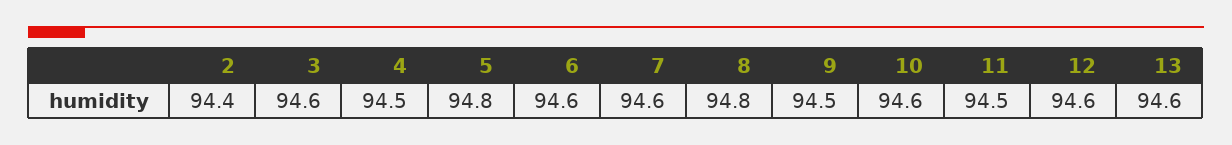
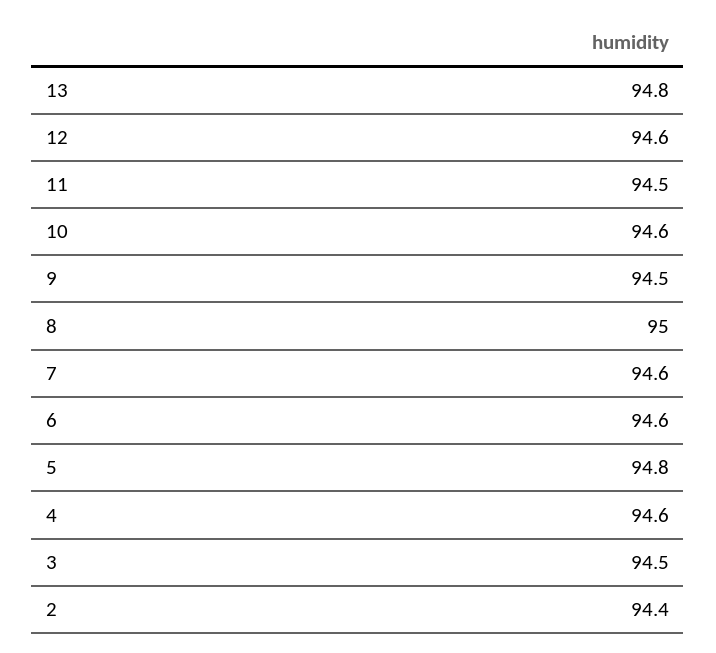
  {
    "2": 94.4,
-   "3": 94.6,
+   "3": 94.5,
-   "4": 94.5,
+   "4": 94.6,
    "5": 94.8,
    "6": 94.6,
    "7": 94.6,
-   "8": 94.8,
+   "8": 95,
    "9": 94.5,
    "10": 94.6,
    "11": 94.5,
    "12": 94.6,
-   "13": 94.6
+   "13": 94.8
  }

